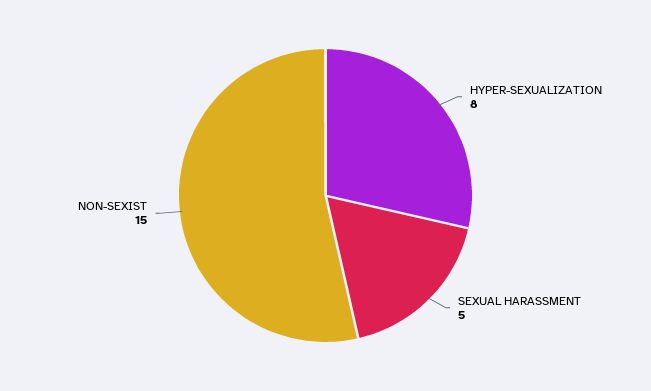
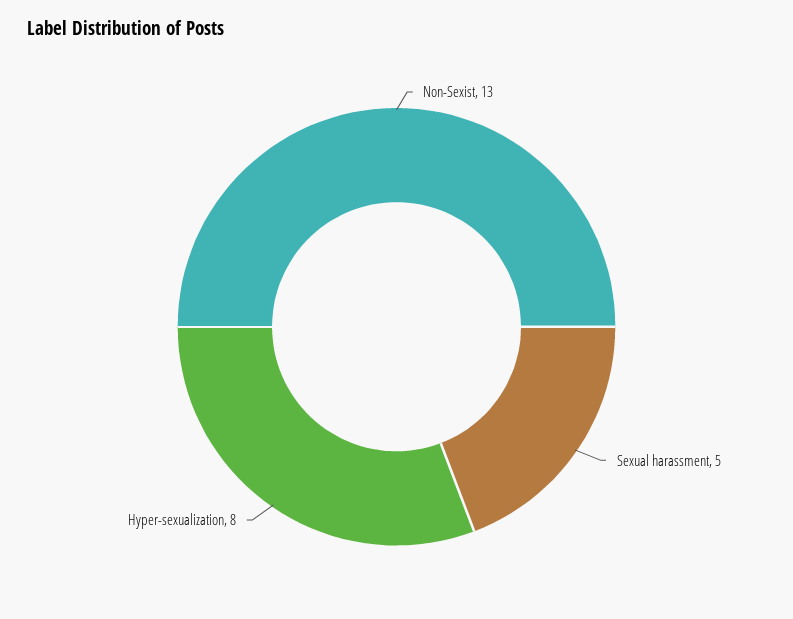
  {
    "HYPER-SEXUALIZATION": 8,
    "SEXUAL HARASSMENT": 5,
-   "NON-SEXIST": 15
+   "NON-SEXIST": 13
  }

